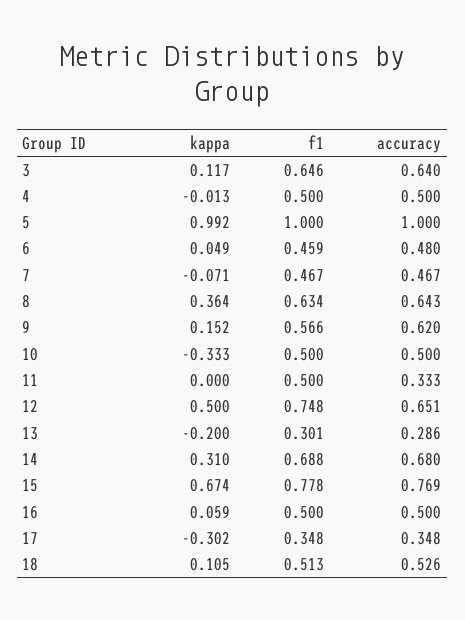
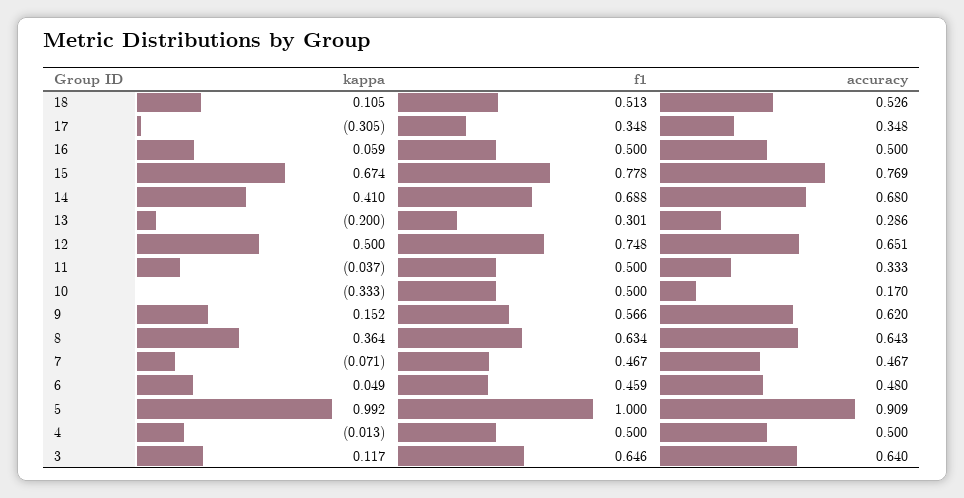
  {
    "kappa": {
      "3": 0.117,
      "4": -0.013,
      "5": 0.992,
      "6": 0.049,
      "7": -0.071,
      "8": 0.364,
      "9": 0.152,
      "10": -0.333,
-     "11": 0,
+     "11": -0.037,
      "12": 0.5,
      "13": -0.2,
-     "14": 0.31,
+     "14": 0.41,
      "15": 0.674,
      "16": 0.059,
-     "17": -0.302,
+     "17": -0.305,
      "18": 0.105
    },
    "f1": {
      "3": 0.646,
      "4": 0.5,
      "5": 1,
      "6": 0.459,
      "7": 0.467,
      "8": 0.634,
      "9": 0.566,
      "10": 0.5,
      "11": 0.5,
      "12": 0.748,
      "13": 0.301,
      "14": 0.688,
      "15": 0.778,
      "16": 0.5,
      "17": 0.348,
      "18": 0.513
    },
    "accuracy": {
      "3": 0.64,
      "4": 0.5,
-     "5": 1,
+     "5": 0.909,
      "6": 0.48,
      "7": 0.467,
      "8": 0.643,
      "9": 0.62,
-     "10": 0.5,
+     "10": 0.17,
      "11": 0.333,
      "12": 0.651,
      "13": 0.286,
      "14": 0.68,
      "15": 0.769,
      "16": 0.5,
      "17": 0.348,
      "18": 0.526
    }
  }

